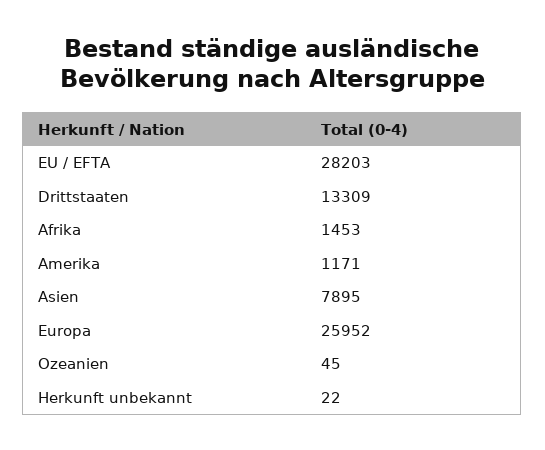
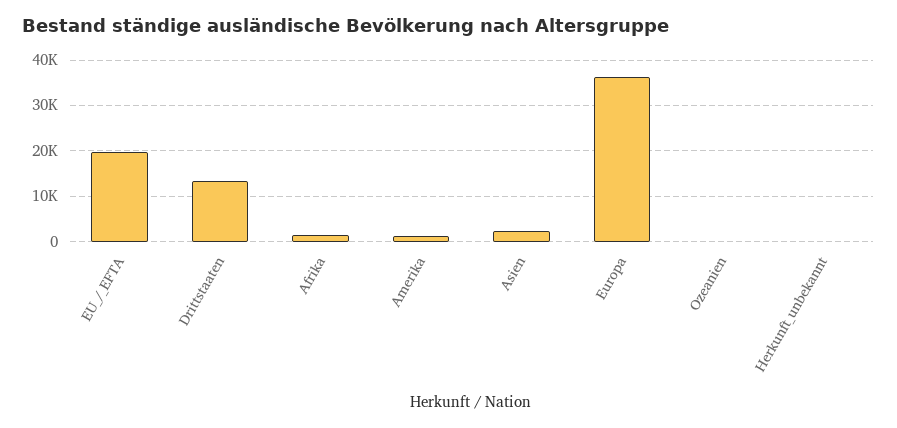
  {
-   "EU / EFTA": 28203,
+   "EU / EFTA": 20000,
    "Drittstaaten": 13309,
    "Afrika": 1453,
    "Amerika": 1171,
-   "Asien": 7895,
+   "Asien": 2000,
-   "Europa": 25952,
+   "Europa": 36000,
    "Ozeanien": 45,
    "Herkunft unbekannt": 22
  }

